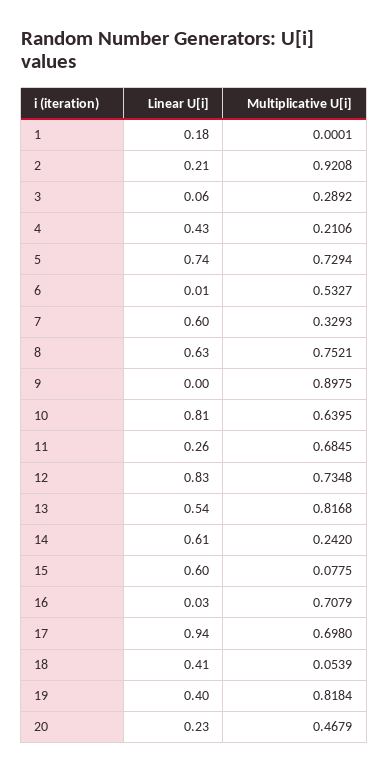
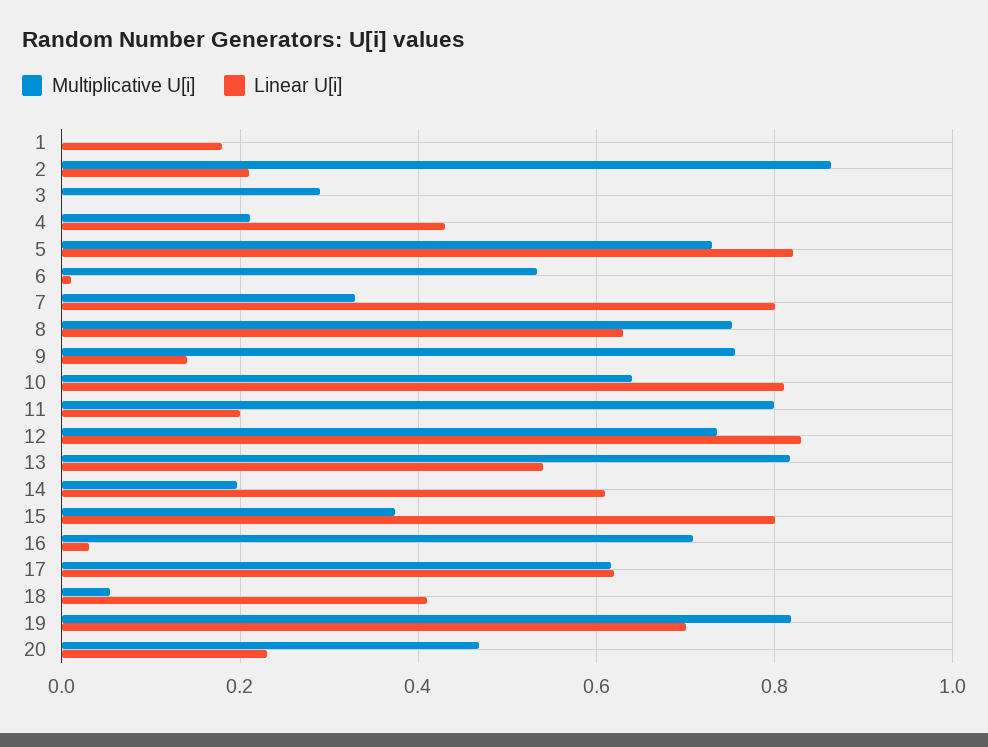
  {
    "Linear U[i]": {
      "1": 0.18,
      "2": 0.21,
-     "3": 0.06,
+     "3": 0,
      "4": 0.43,
-     "5": 0.74,
+     "5": 0.82,
      "6": 0.01,
-     "7": 0.6,
+     "7": 0.8,
      "8": 0.63,
-     "9": 0,
+     "9": 0.14,
      "10": 0.81,
-     "11": 0.26,
+     "11": 0.2,
      "12": 0.83,
      "13": 0.54,
      "14": 0.61,
-     "15": 0.6,
+     "15": 0.8,
      "16": 0.03,
-     "17": 0.94,
+     "17": 0.62,
      "18": 0.41,
-     "19": 0.4,
+     "19": 0.7,
      "20": 0.23
    },
    "Multiplicative U[i]": {
      "1": 0.0001,
-     "2": 0.9208,
+     "2": 0.86,
      "3": 0.2892,
      "4": 0.2106,
      "5": 0.7294,
      "6": 0.5327,
      "7": 0.3293,
      "8": 0.7521,
-     "9": 0.8975,
+     "9": 0.76,
      "10": 0.6395,
-     "11": 0.6845,
+     "11": 0.8,
      "12": 0.7348,
      "13": 0.8168,
-     "14": 0.242,
+     "14": 0.2,
-     "15": 0.0775,
+     "15": 0.38,
      "16": 0.7079,
-     "17": 0.698,
+     "17": 0.62,
      "18": 0.0539,
      "19": 0.8184,
      "20": 0.4679
    }
  }

